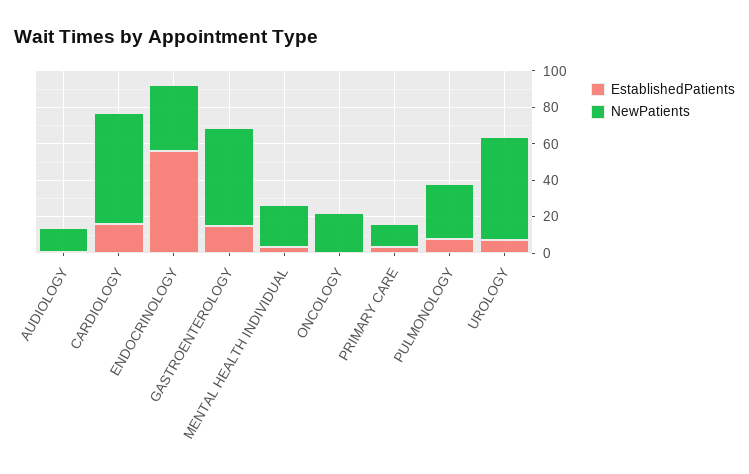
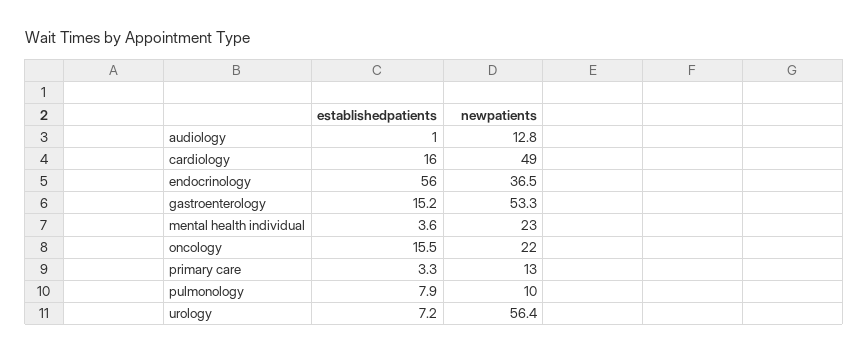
  {
    "EstablishedPatients": {
      "AUDIOLOGY": 1,
      "CARDIOLOGY": 16,
      "ENDOCRINOLOGY": 56,
      "GASTROENTEROLOGY": 15.2,
      "MENTAL HEALTH INDIVIDUAL": 3.6,
-     "ONCOLOGY": 0,
+     "ONCOLOGY": 15.5,
      "PRIMARY CARE": 3.3,
      "PULMONOLOGY": 7.9,
      "UROLOGY": 7.2
    },
    "NewPatients": {
      "AUDIOLOGY": 12.8,
-     "CARDIOLOGY": 60,
+     "CARDIOLOGY": 49,
      "ENDOCRINOLOGY": 36.5,
      "GASTROENTEROLOGY": 53.3,
      "MENTAL HEALTH INDIVIDUAL": 23,
      "ONCOLOGY": 22,
      "PRIMARY CARE": 13,
-     "PULMONOLOGY": 30,
+     "PULMONOLOGY": 10,
      "UROLOGY": 56.4
    }
  }

